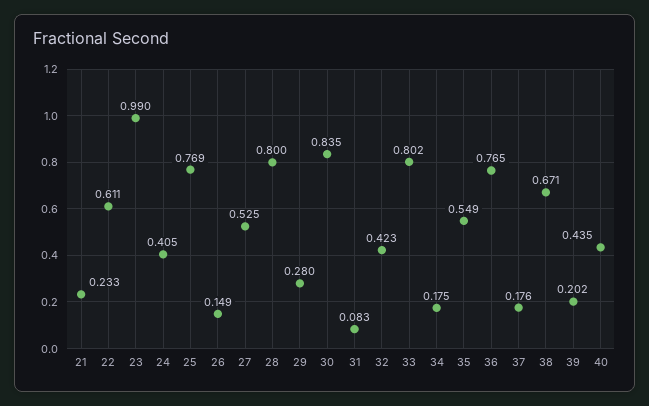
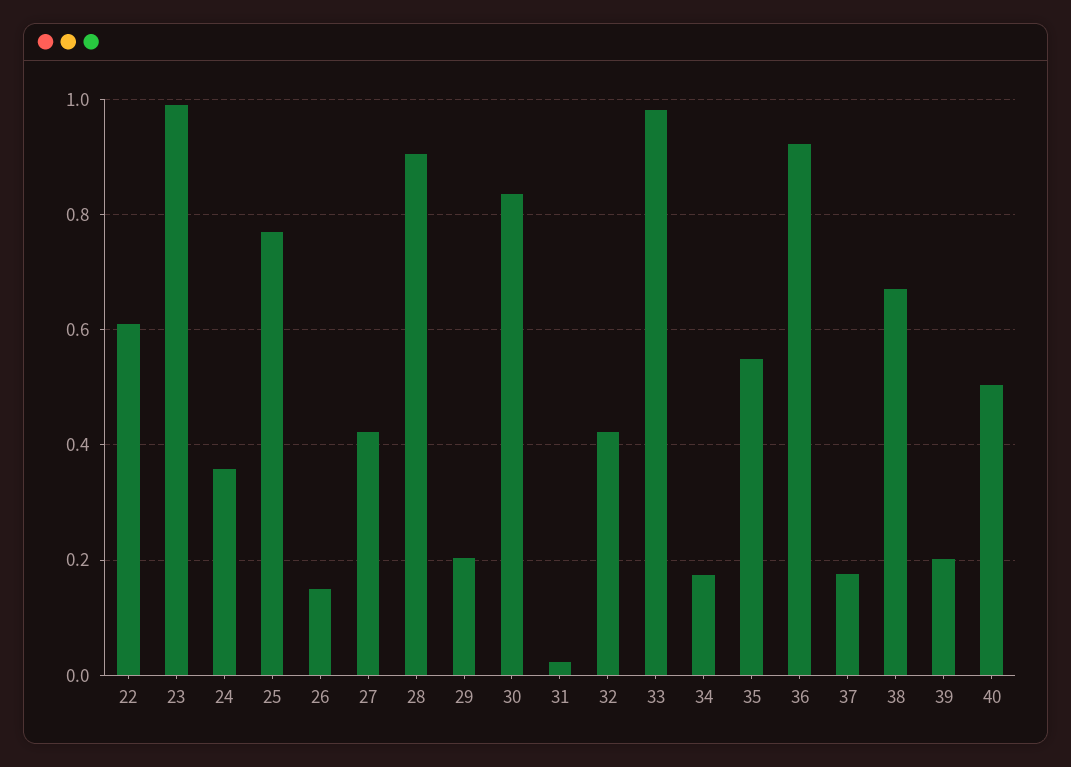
  {
-   "21": 0.233,
    "22": 0.611,
    "23": 0.99,
-   "24": 0.405,
+   "24": 0.36,
    "25": 0.769,
    "26": 0.149,
-   "27": 0.525,
+   "27": 0.42,
-   "28": 0.8,
+   "28": 0.9,
-   "29": 0.28,
+   "29": 0.2,
    "30": 0.835,
-   "31": 0.083,
+   "31": 0.02,
    "32": 0.423,
-   "33": 0.802,
+   "33": 0.98,
    "34": 0.175,
    "35": 0.549,
-   "36": 0.765,
+   "36": 0.92,
    "37": 0.176,
    "38": 0.671,
    "39": 0.202,
-   "40": 0.435
+   "40": 0.5
  }

